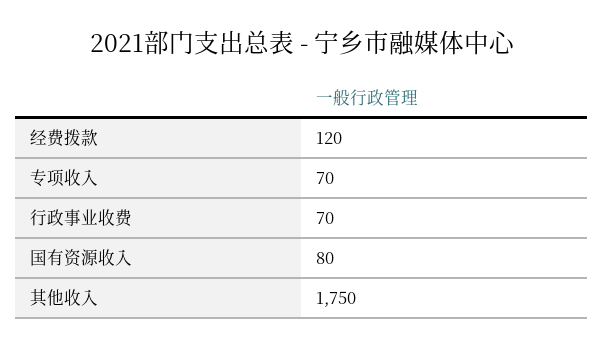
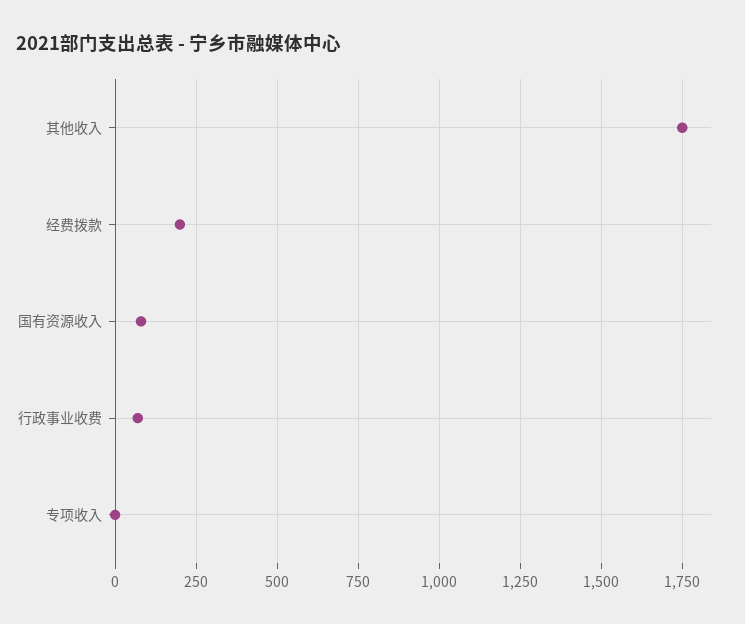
  {
-   "经费拨款": 120,
+   "经费拨款": 200,
-   "专项收入": 70,
+   "专项收入": 0,
    "行政事业收费": 70,
    "国有资源收入": 80,
    "其他收入": 1750
  }

